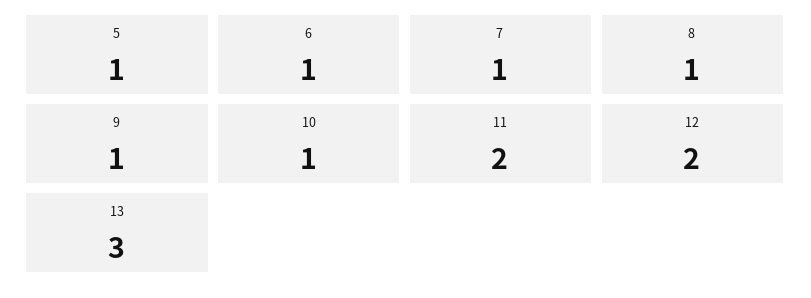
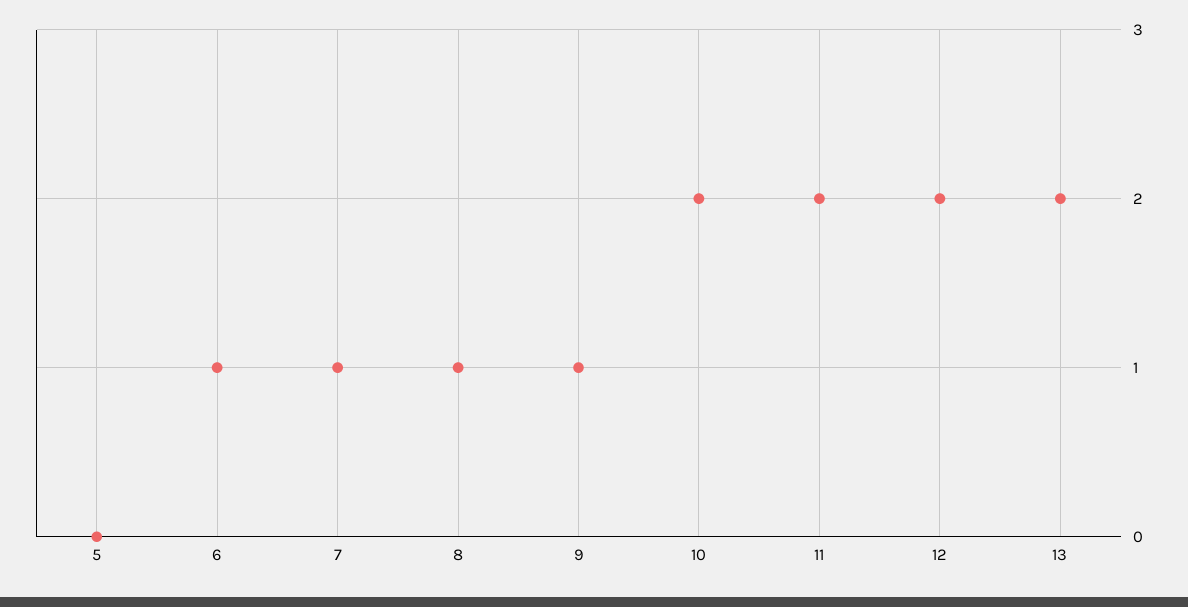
  {
-   "5": 1,
+   "5": 0,
    "6": 1,
    "7": 1,
    "8": 1,
    "9": 1,
-   "10": 1,
+   "10": 2,
    "11": 2,
    "12": 2,
-   "13": 3
+   "13": 2
  }

